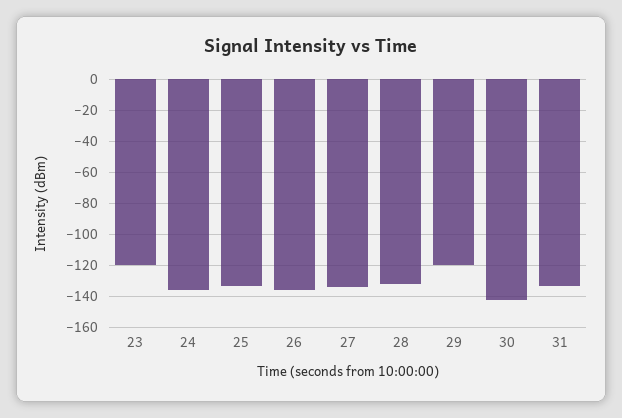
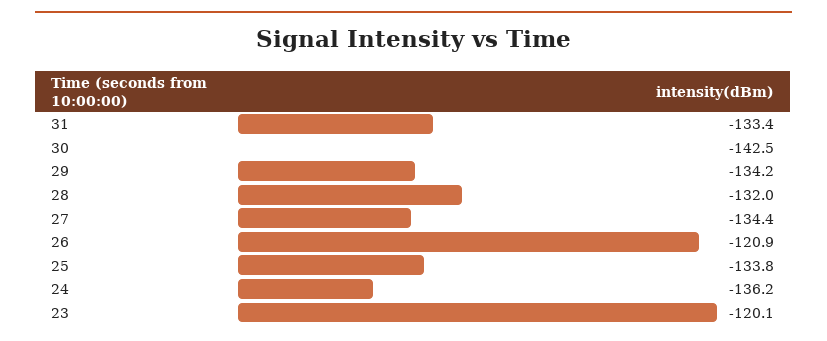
  {
    "23": -120.1,
    "24": -136.2,
    "25": -133.8,
-   "26": -135,
+   "26": -120.9,
    "27": -134.4,
    "28": -132,
-   "29": -120,
+   "29": -134.2,
    "30": -142.5,
    "31": -133.4
  }

